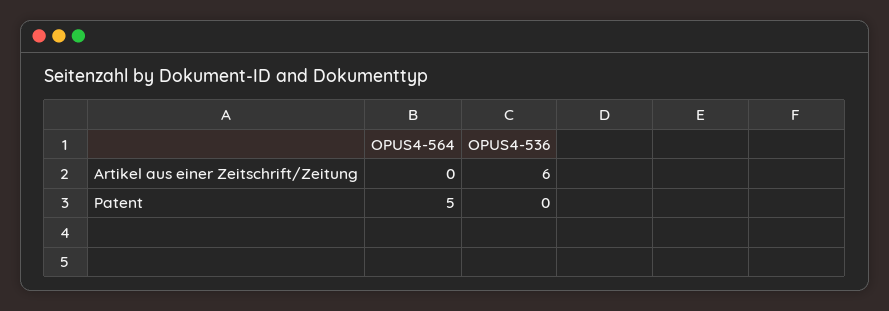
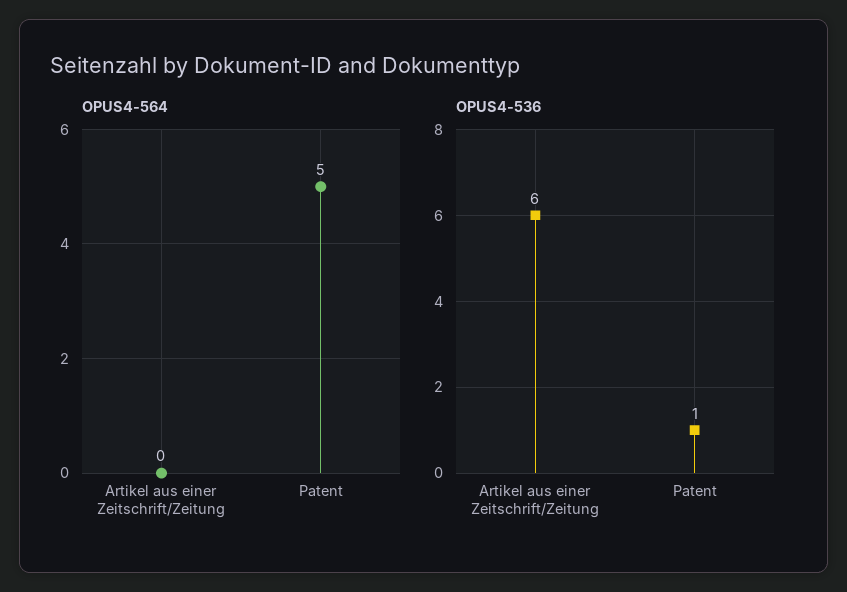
  {
    "OPUS4-564": {
      "Artikel aus einer Zeitschrift/Zeitung": 0,
      "Patent": 5
    },
    "OPUS4-536": {
      "Artikel aus einer Zeitschrift/Zeitung": 6,
-     "Patent": 0
+     "Patent": 1
    }
  }

